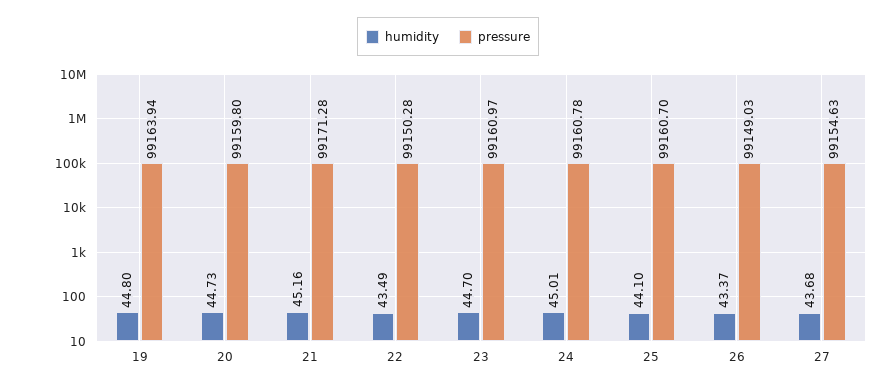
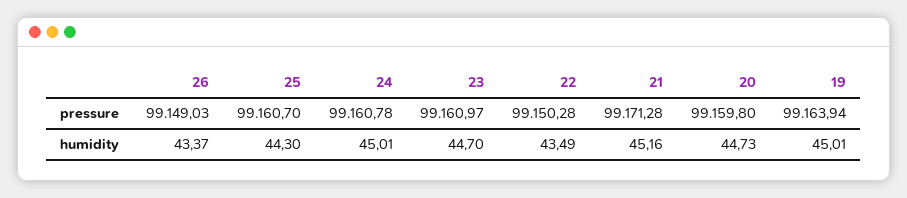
  {
    "humidity": {
-     "19": 44.8,
+     "19": 45.01,
      "20": 44.73,
      "21": 45.16,
      "22": 43.49,
      "23": 44.7,
      "24": 45.01,
-     "25": 44.1,
+     "25": 44.3,
-     "26": 43.37,
+     "26": 43.37
-     "27": 43.68
    },
    "pressure": {
      "19": 99163.94,
      "20": 99159.8,
      "21": 99171.28,
      "22": 99150.28,
      "23": 99160.97,
      "24": 99160.78,
      "25": 99160.7,
-     "26": 99149.03,
+     "26": 99149.03
-     "27": 99154.63
    }
  }

